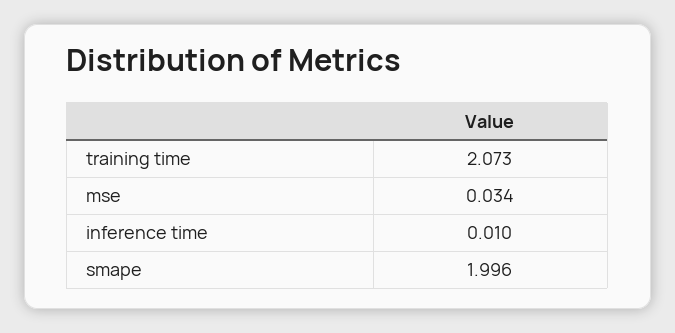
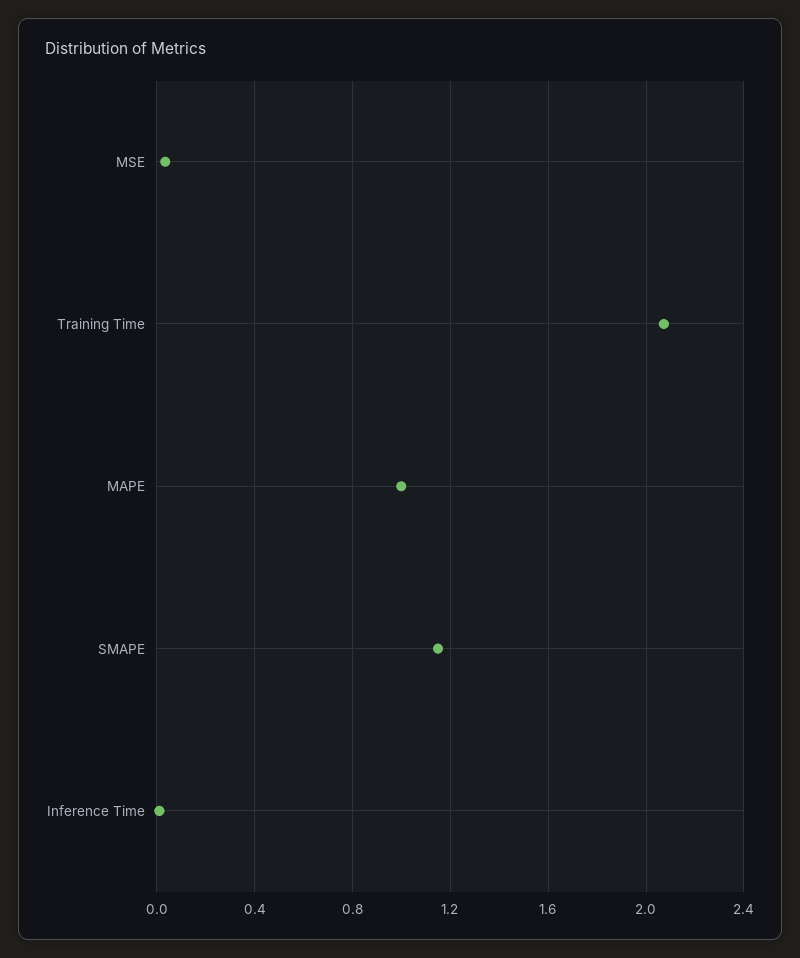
  {
    "training time": 2.073,
    "mse": 0.034,
    "inference time": 0.01,
-   "smape": 1.996
+   "smape": 1.15,
+   "MAPE": 1
  }

